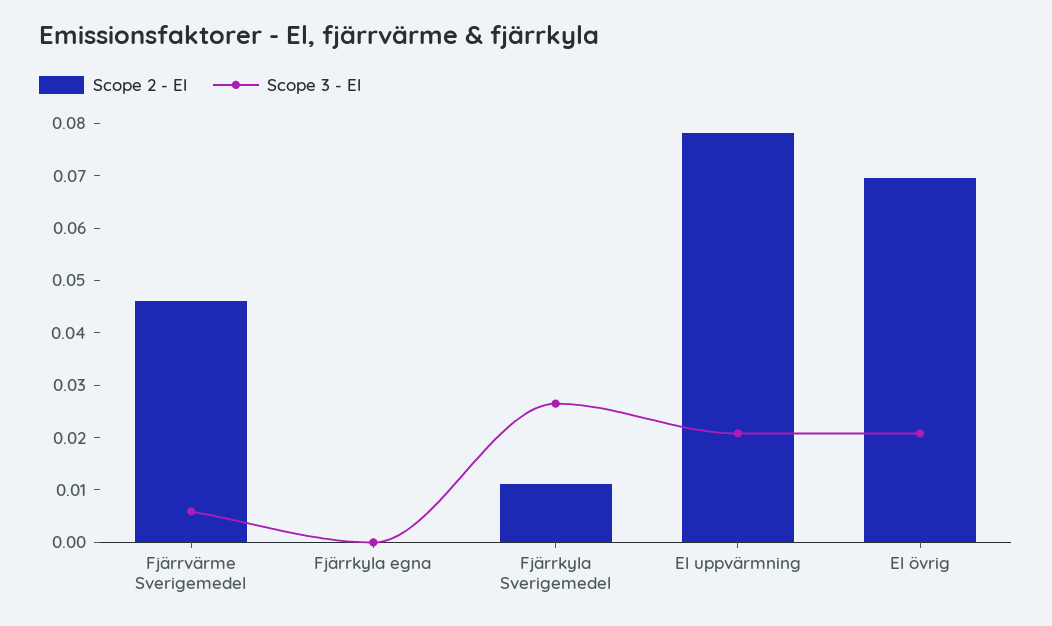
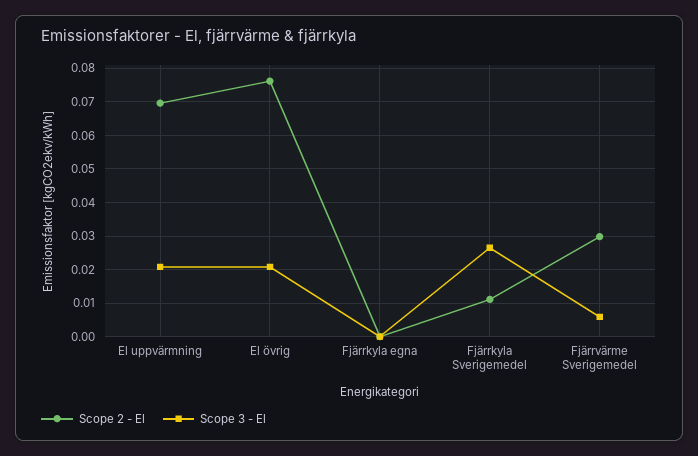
  {
    "Scope 2 - El": {
-     "Fjärrvärme Sverigemedel": 0.046,
+     "Fjärrvärme Sverigemedel": 0.03,
      "Fjärrkyla egna": 0,
      "Fjärrkyla Sverigemedel": 0.012,
-     "El uppvärmning": 0.078,
+     "El uppvärmning": 0.07,
-     "El övrig": 0.07
+     "El övrig": 0.076
    },
    "Scope 3 - El": {
      "Fjärrvärme Sverigemedel": 0.006,
      "Fjärrkyla egna": 0,
      "Fjärrkyla Sverigemedel": 0.026,
      "El uppvärmning": 0.02,
      "El övrig": 0.02
    }
  }

